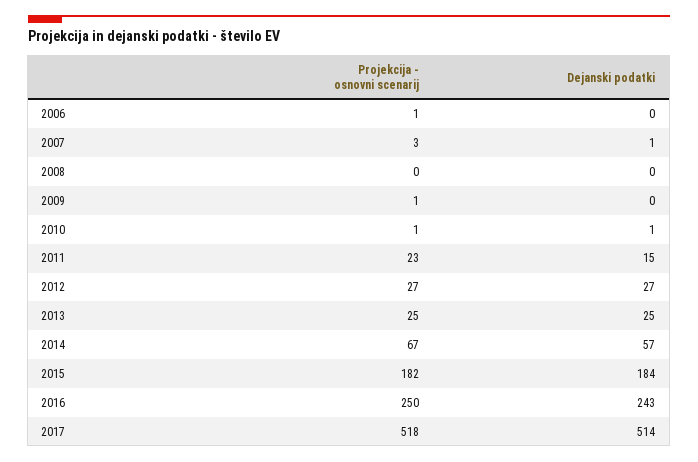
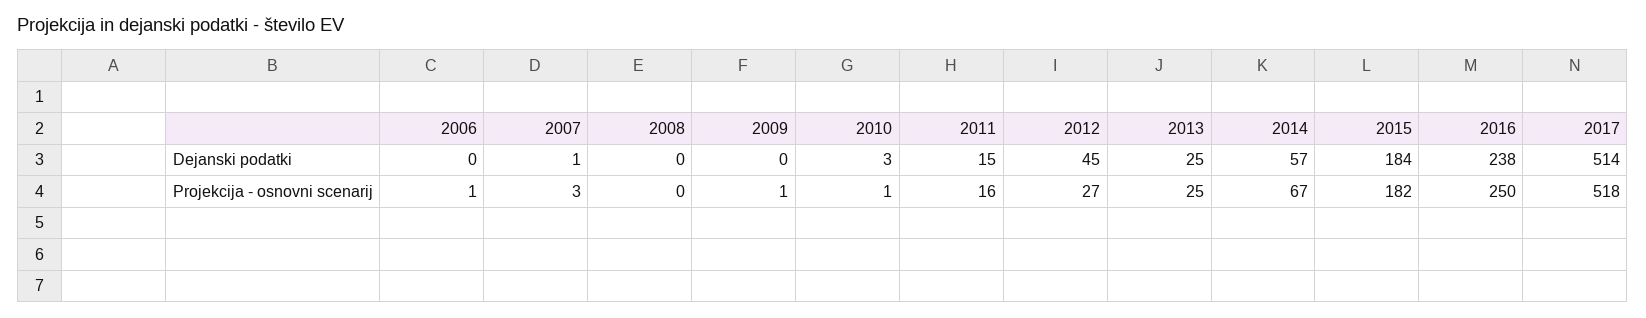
  {
    "Projekcija - osnovni scenarij": {
      "2006": 1,
      "2007": 3,
      "2008": 0,
      "2009": 1,
      "2010": 1,
-     "2011": 23,
+     "2011": 16,
      "2012": 27,
      "2013": 25,
      "2014": 67,
      "2015": 182,
      "2016": 250,
      "2017": 518
    },
    "Dejanski podatki": {
      "2006": 0,
      "2007": 1,
      "2008": 0,
      "2009": 0,
-     "2010": 1,
+     "2010": 3,
      "2011": 15,
-     "2012": 27,
+     "2012": 45,
      "2013": 25,
      "2014": 57,
      "2015": 184,
-     "2016": 243,
+     "2016": 238,
      "2017": 514
    }
  }

